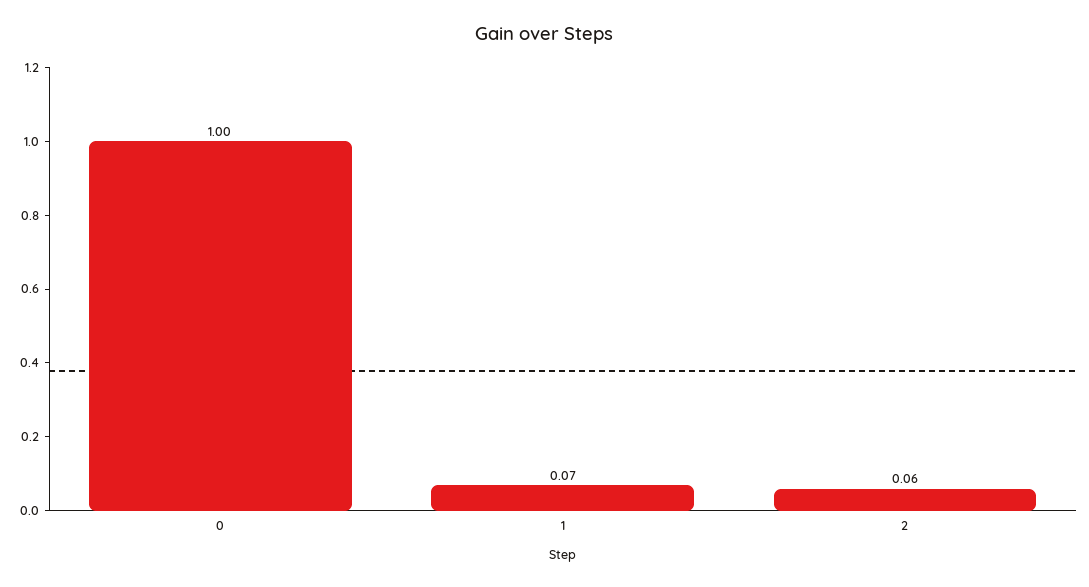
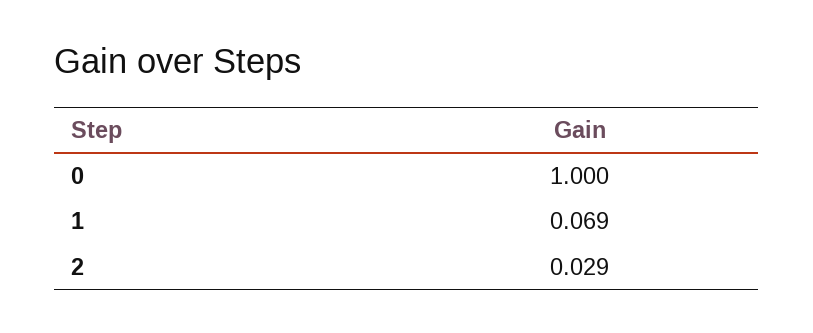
  {
    "0": 1,
    "1": 0.069,
-   "2": 0.06
+   "2": 0.029
  }

